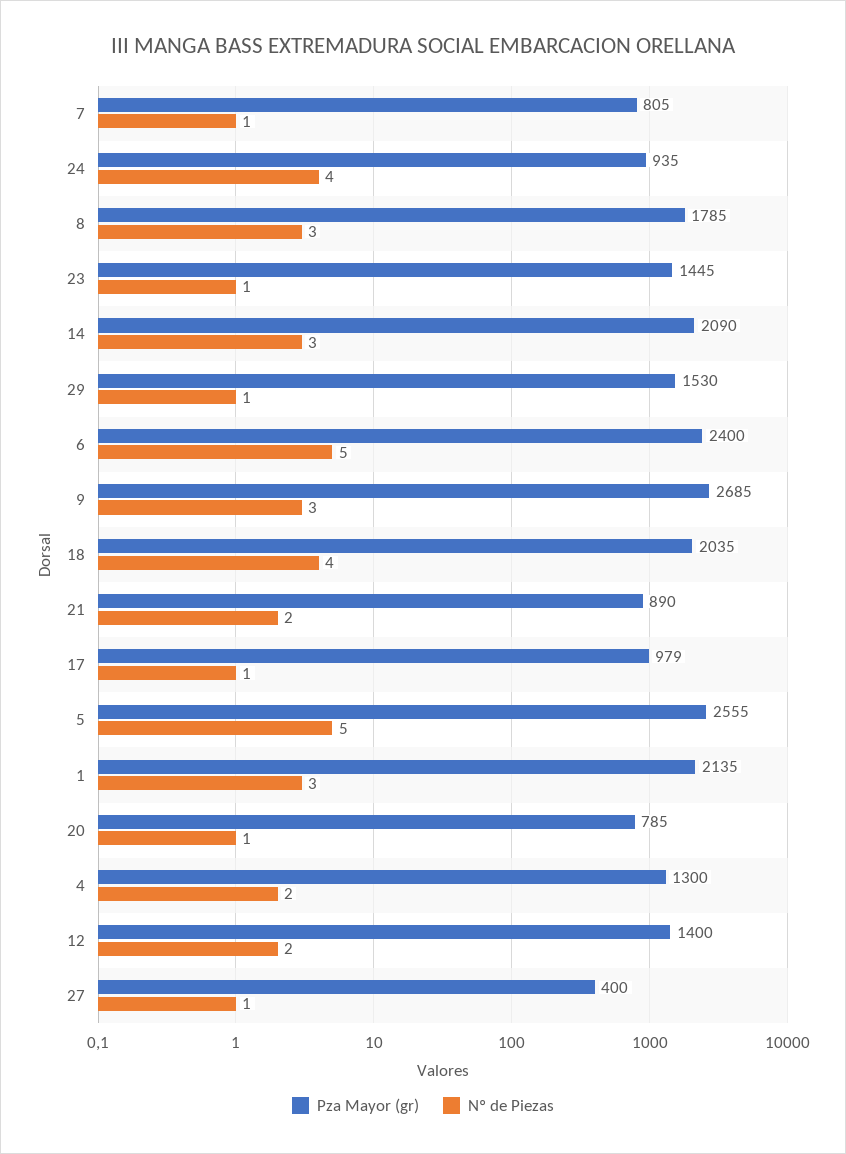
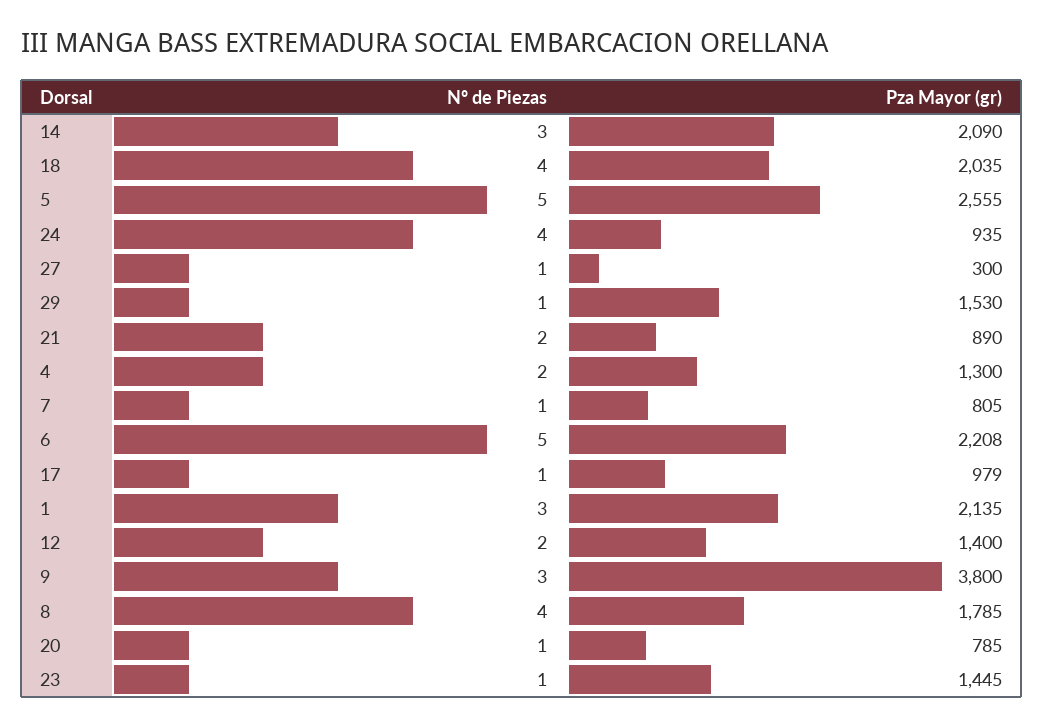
  {
    "Pza Mayor (gr)": {
      "7": 805,
      "24": 935,
      "8": 1785,
      "23": 1445,
      "14": 2090,
      "29": 1530,
-     "6": 2400,
+     "6": 2208,
-     "9": 2685,
+     "9": 3800,
      "18": 2035,
      "21": 890,
      "17": 979,
      "5": 2555,
      "1": 2135,
      "20": 785,
      "4": 1300,
      "12": 1400,
-     "27": 400
+     "27": 300
    },
    "Nº de Piezas": {
      "7": 1,
      "24": 4,
-     "8": 3,
+     "8": 4,
      "23": 1,
      "14": 3,
      "29": 1,
      "6": 5,
      "9": 3,
      "18": 4,
      "21": 2,
      "17": 1,
      "5": 5,
      "1": 3,
      "20": 1,
      "4": 2,
      "12": 2,
      "27": 1
    }
  }

